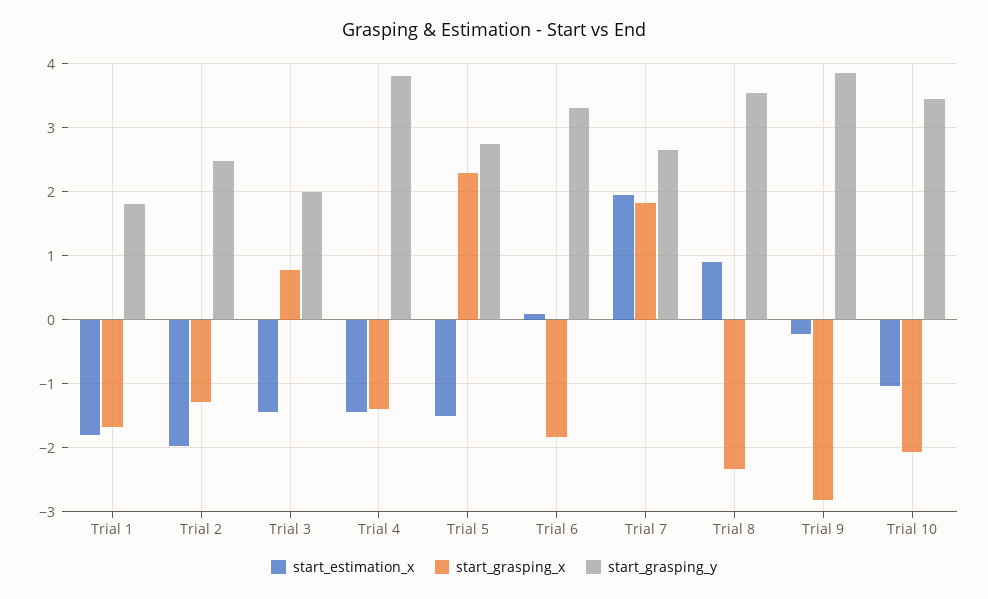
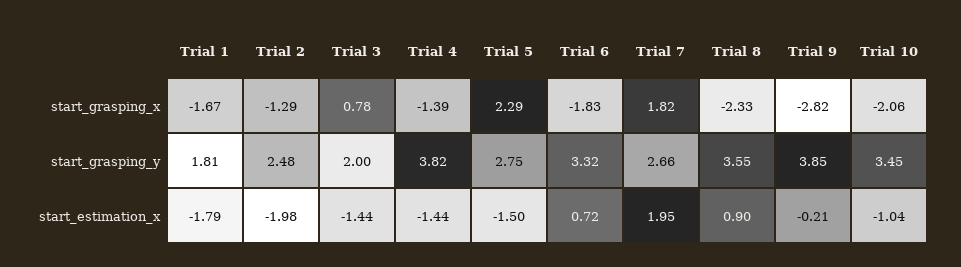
  {
    "start_estimation_x": {
      "Trial 1": -1.79,
      "Trial 2": -1.98,
      "Trial 3": -1.44,
      "Trial 4": -1.44,
      "Trial 5": -1.5,
-     "Trial 6": 0.1,
+     "Trial 6": 0.72,
      "Trial 7": 1.95,
      "Trial 8": 0.9,
      "Trial 9": -0.21,
      "Trial 10": -1.04
    },
    "start_grasping_x": {
      "Trial 1": -1.67,
      "Trial 2": -1.29,
      "Trial 3": 0.78,
      "Trial 4": -1.39,
      "Trial 5": 2.29,
      "Trial 6": -1.83,
      "Trial 7": 1.82,
      "Trial 8": -2.33,
      "Trial 9": -2.82,
      "Trial 10": -2.06
    },
    "start_grasping_y": {
      "Trial 1": 1.81,
      "Trial 2": 2.48,
      "Trial 3": 2,
      "Trial 4": 3.82,
      "Trial 5": 2.75,
      "Trial 6": 3.32,
      "Trial 7": 2.66,
      "Trial 8": 3.55,
      "Trial 9": 3.85,
      "Trial 10": 3.45
    }
  }

